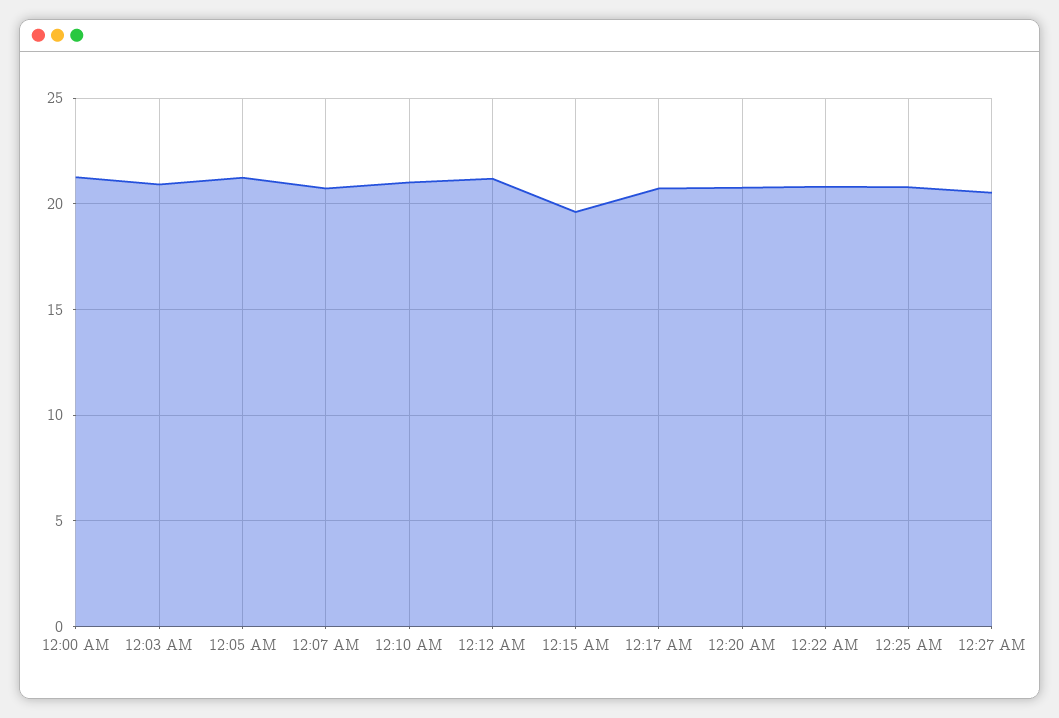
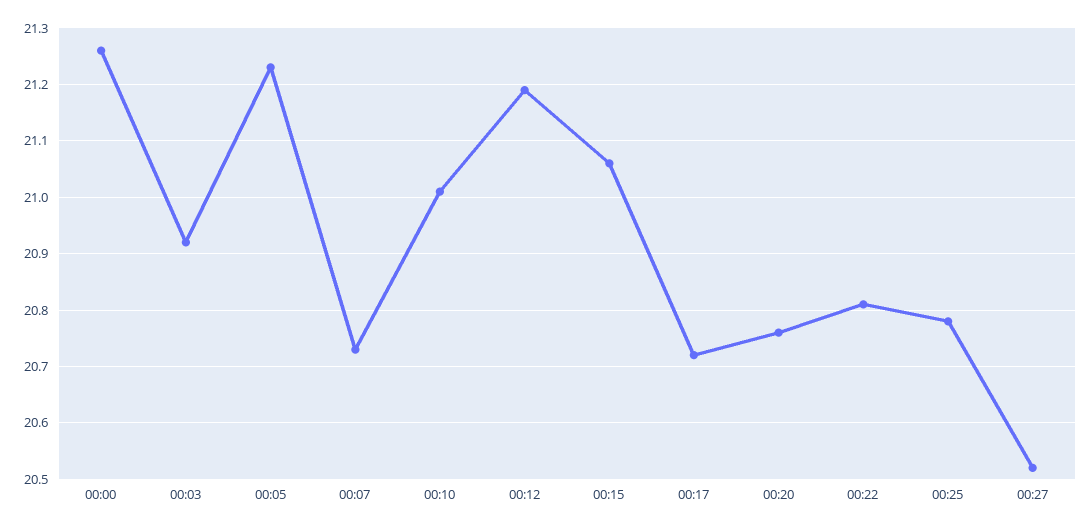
  {
    "12:00 AM": 21.25,
    "12:03 AM": 20.9,
    "12:05 AM": 21.25,
    "12:07 AM": 20.75,
    "12:10 AM": 21,
    "12:12 AM": 21.2,
-   "12:15 AM": 19.5,
+   "12:15 AM": 21.05,
    "12:17 AM": 20.7,
    "12:20 AM": 20.75,
    "12:22 AM": 20.8,
    "12:25 AM": 20.8,
    "12:27 AM": 20.5
  }

